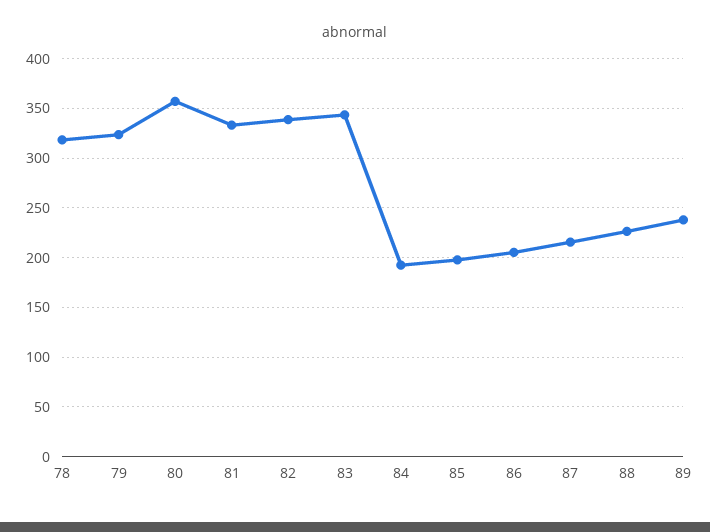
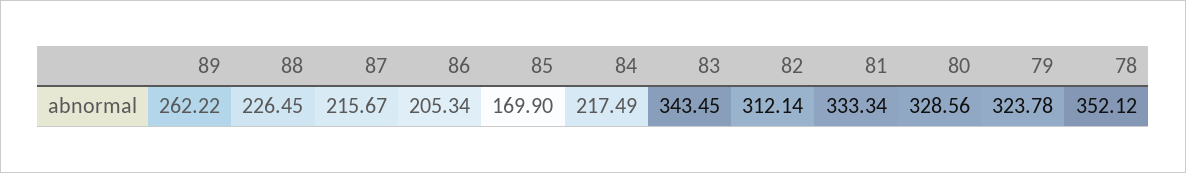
  {
-   "78": 320,
+   "78": 352.12,
    "79": 323.78,
-   "80": 360,
+   "80": 328.56,
    "81": 333.34,
-   "82": 340,
+   "82": 312.14,
    "83": 343.45,
-   "84": 190,
+   "84": 217.49,
-   "85": 200,
+   "85": 169.9,
    "86": 205.34,
    "87": 215.67,
    "88": 226.45,
-   "89": 240
+   "89": 262.22
  }

